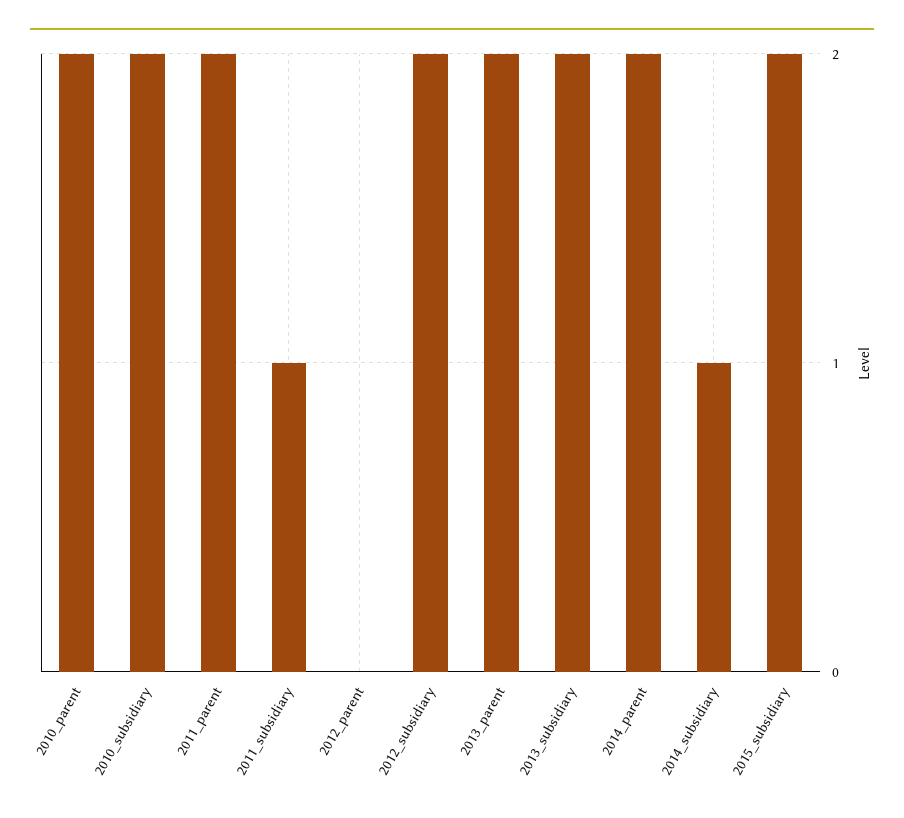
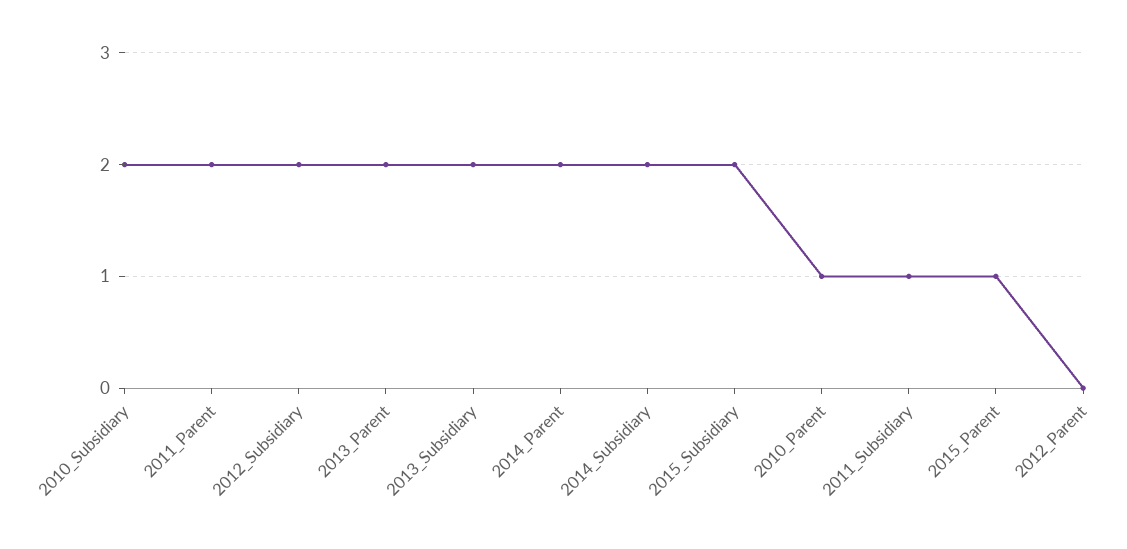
  {
-   "2010_parent": 2,
+   "2010_parent": 1,
    "2010_subsidiary": 2,
    "2011_parent": 2,
    "2011_subsidiary": 1,
    "2012_parent": 0,
    "2012_subsidiary": 2,
    "2013_parent": 2,
    "2013_subsidiary": 2,
    "2014_parent": 2,
-   "2014_subsidiary": 1,
+   "2014_subsidiary": 2,
-   "2015_subsidiary": 2
+   "2015_subsidiary": 2,
+   "2015_Parent": 1
  }

